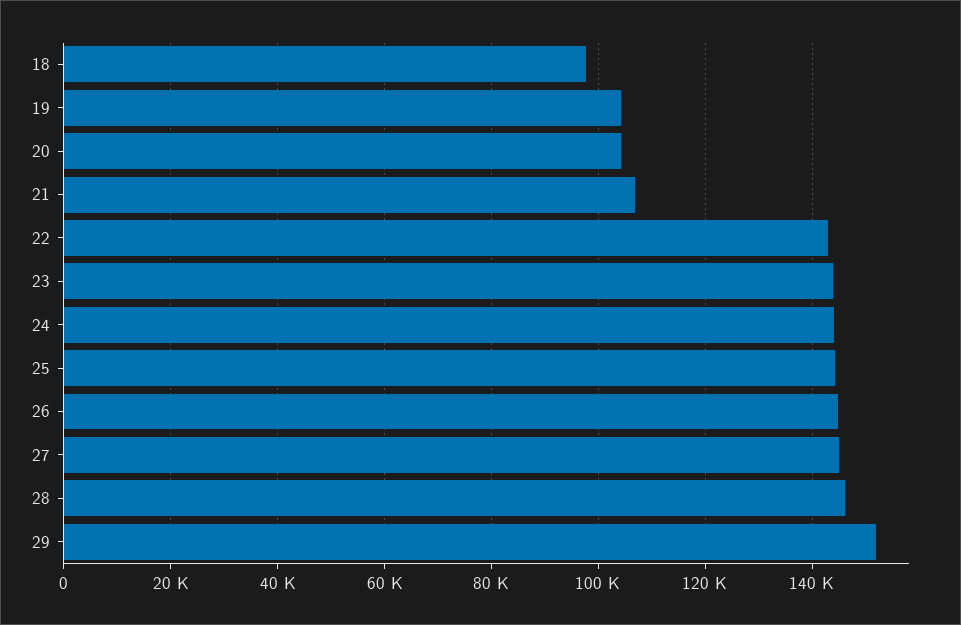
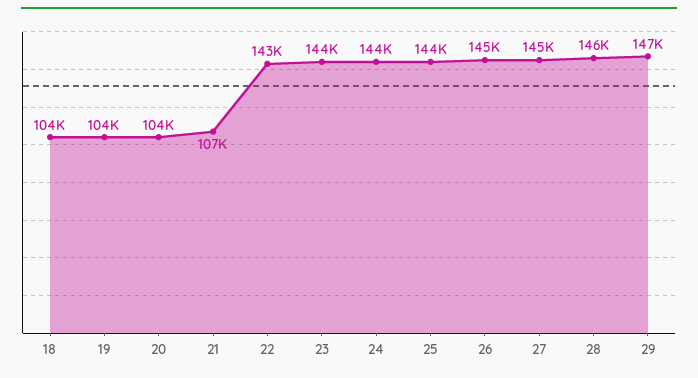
  {
-   "18": 98000,
+   "18": 104000,
    "19": 104000,
    "20": 104000,
    "21": 107000,
    "22": 143000,
    "23": 144000,
    "24": 144000,
    "25": 144000,
    "26": 145000,
    "27": 145000,
    "28": 146000,
-   "29": 152000
+   "29": 147000
  }

